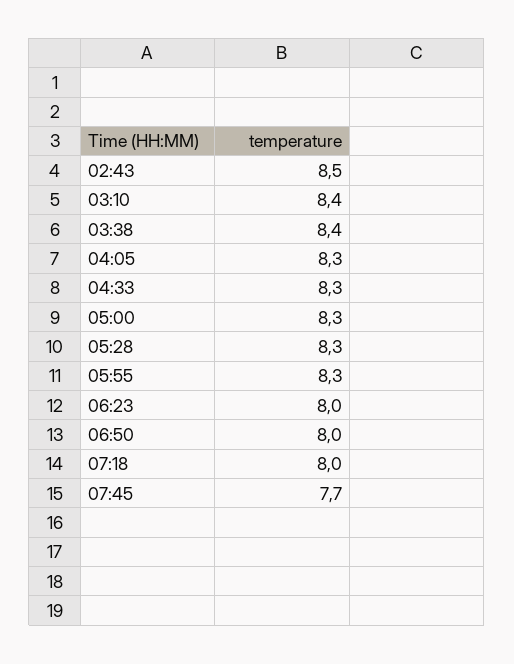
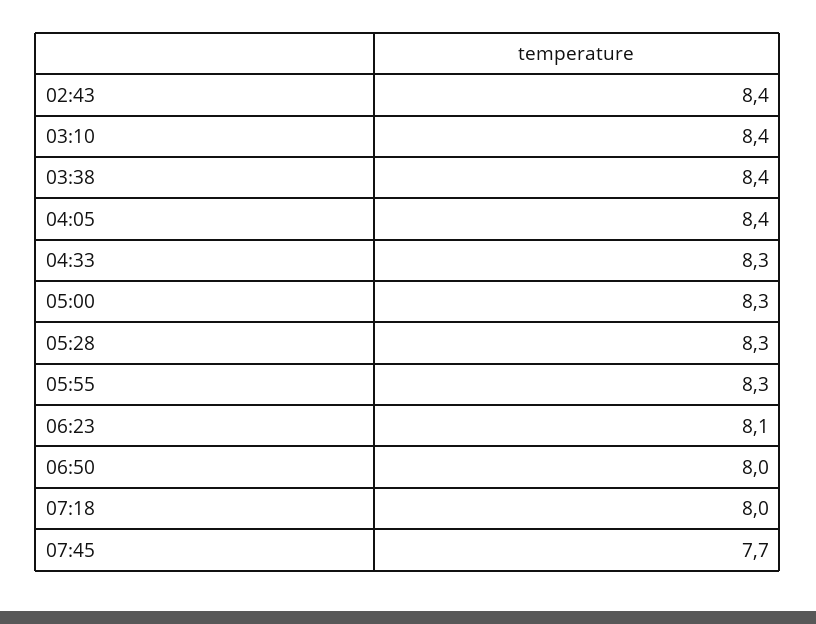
  {
-   "02:43": 8.5,
+   "02:43": 8.4,
    "03:10": 8.4,
    "03:38": 8.4,
-   "04:05": 8.3,
+   "04:05": 8.4,
    "04:33": 8.3,
    "05:00": 8.3,
    "05:28": 8.3,
    "05:55": 8.3,
-   "06:23": 8,
+   "06:23": 8.1,
    "06:50": 8,
    "07:18": 8,
    "07:45": 7.7
  }

